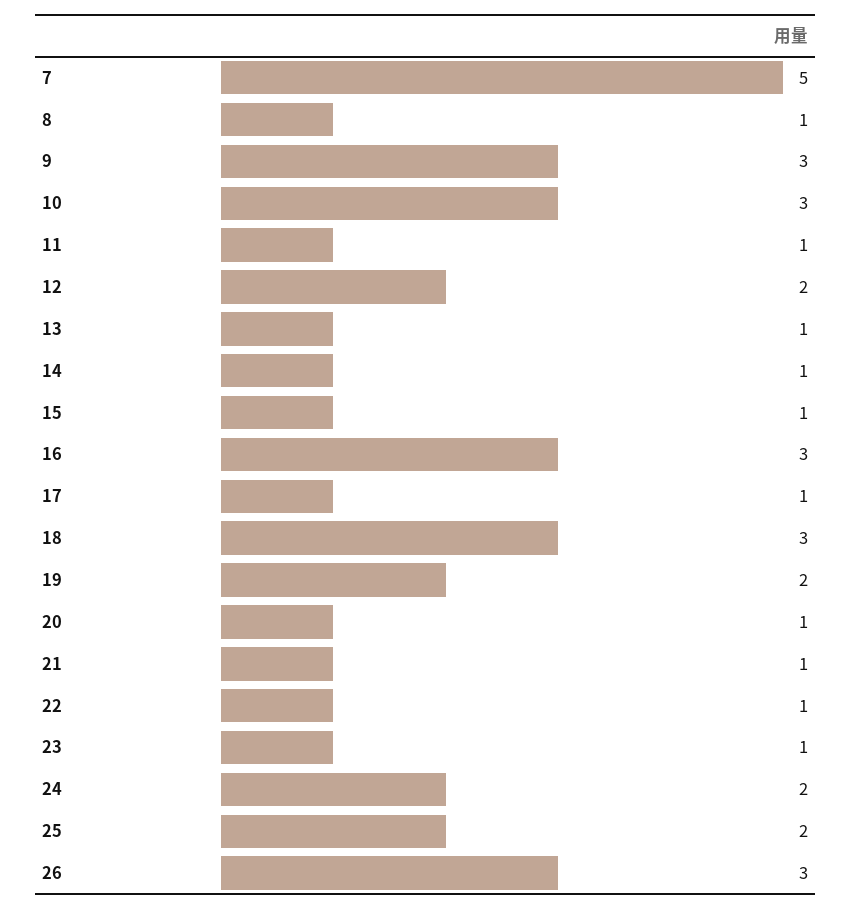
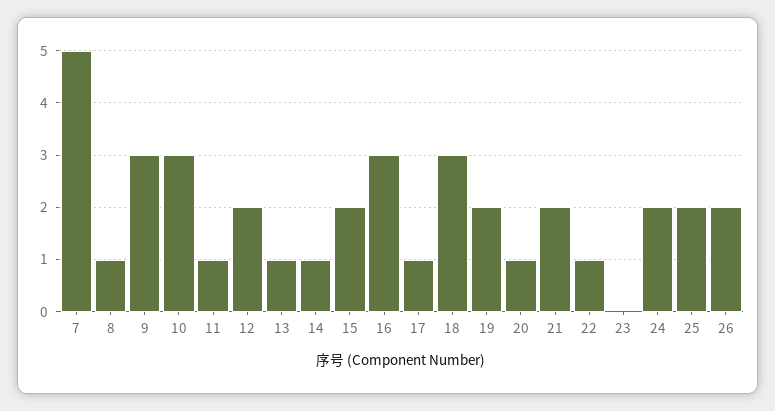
  {
    "7": 5,
    "8": 1,
    "9": 3,
    "10": 3,
    "11": 1,
    "12": 2,
    "13": 1,
    "14": 1,
-   "15": 1,
+   "15": 2,
    "16": 3,
    "17": 1,
    "18": 3,
    "19": 2,
    "20": 1,
-   "21": 1,
+   "21": 2,
    "22": 1,
-   "23": 1,
+   "23": 0,
    "24": 2,
    "25": 2,
-   "26": 3
+   "26": 2
  }

